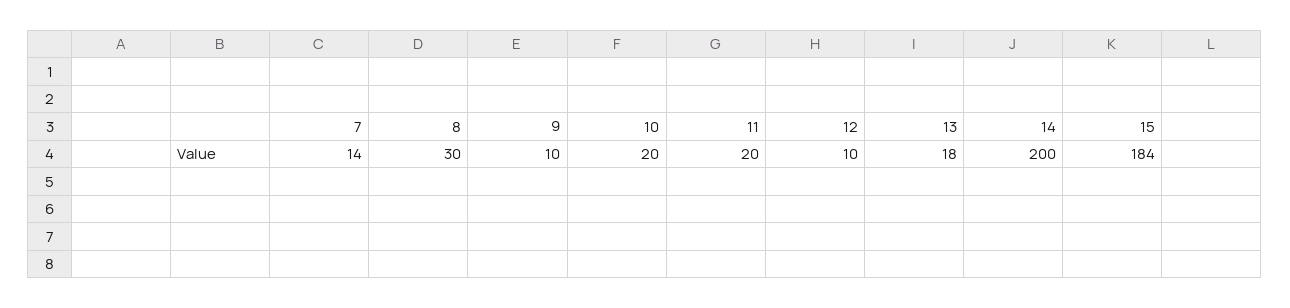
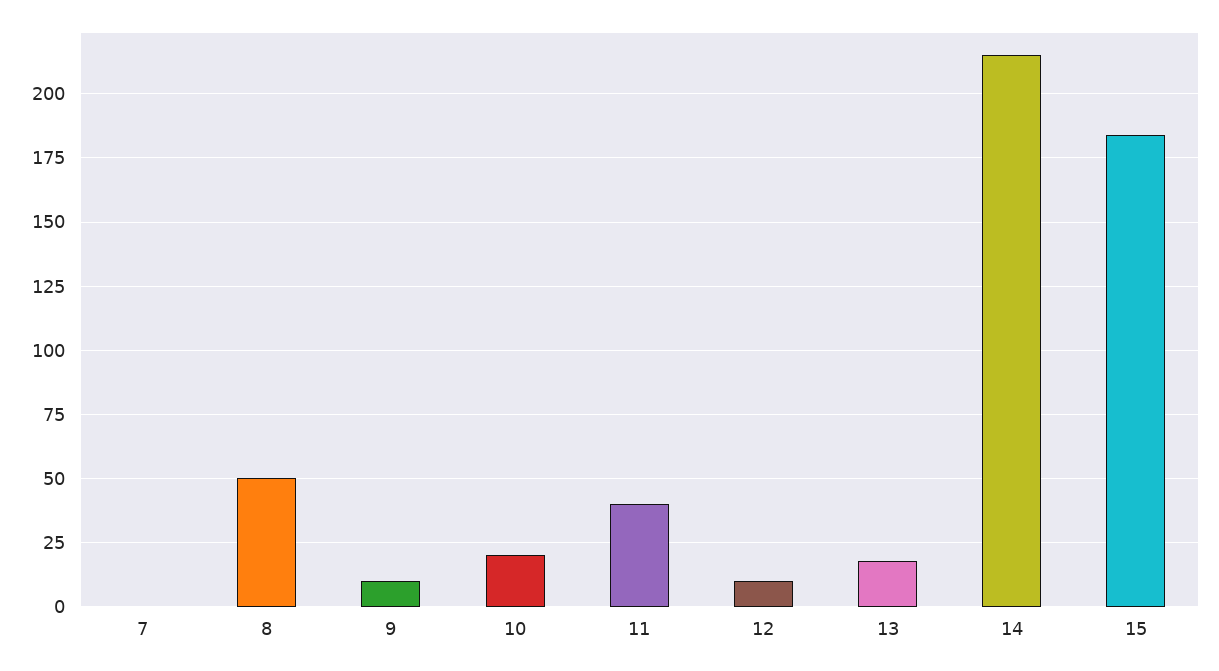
  {
-   "7": 14,
+   "7": 0,
-   "8": 30,
+   "8": 50,
    "9": 10,
    "10": 20,
-   "11": 20,
+   "11": 40,
    "12": 10,
    "13": 18,
-   "14": 200,
+   "14": 215,
    "15": 184
  }

